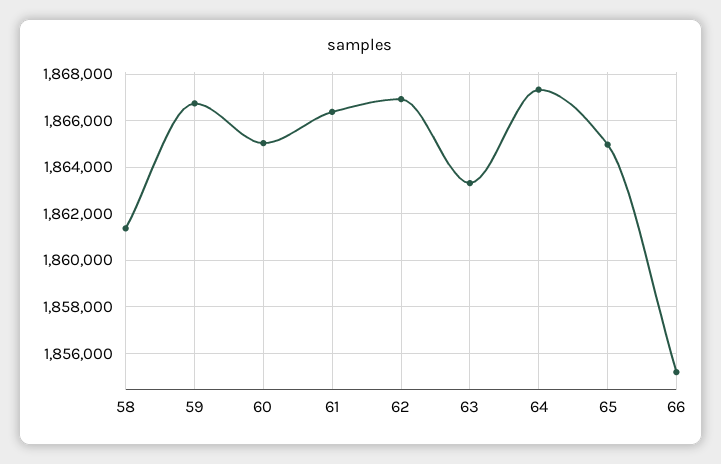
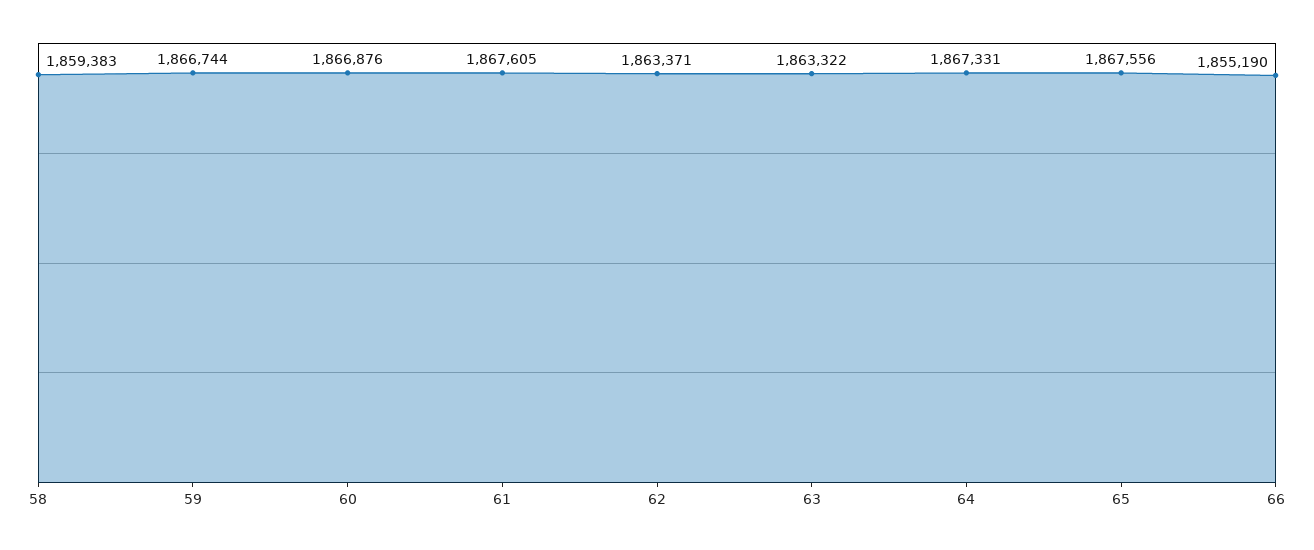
  {
-   "58": 1861500,
+   "58": 1859383,
    "59": 1866744,
-   "60": 1865000,
+   "60": 1866876,
-   "61": 1866500,
+   "61": 1867605,
-   "62": 1867000,
+   "62": 1863371,
    "63": 1863322,
    "64": 1867331,
-   "65": 1865000,
+   "65": 1867556,
    "66": 1855190
  }

